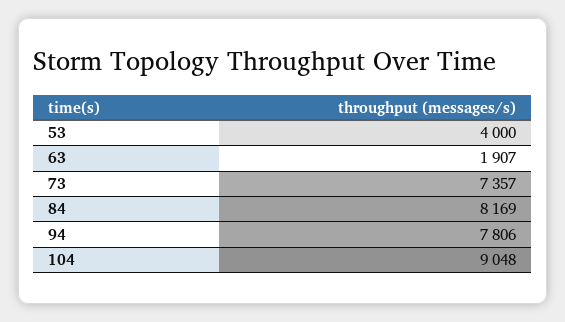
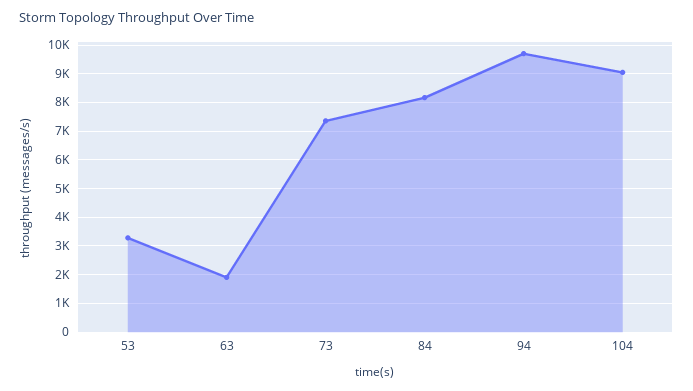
  {
-   "53": 4000,
+   "53": 3250,
    "63": 1907,
    "73": 7357,
    "84": 8169,
-   "94": 7806,
+   "94": 9750,
    "104": 9048
  }

